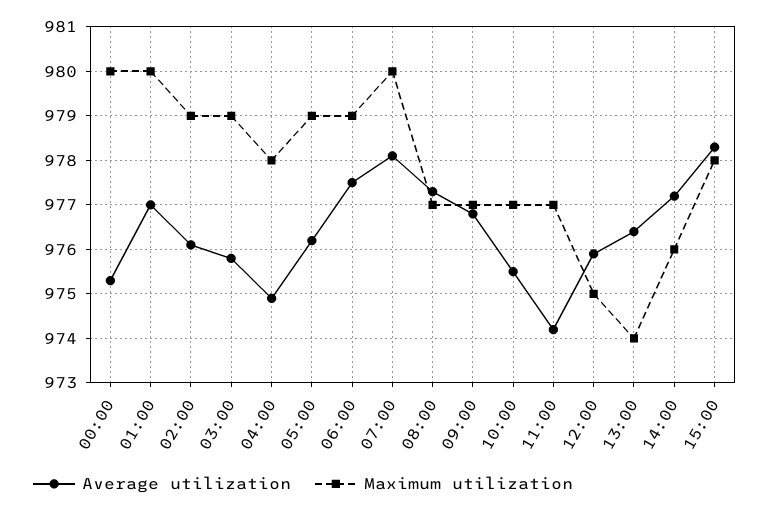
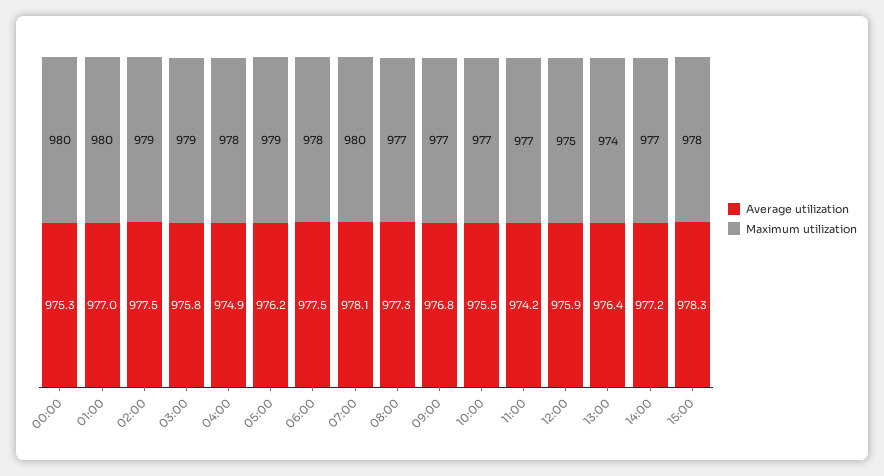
  {
    "Average utilization": {
      "00:00": 975.3,
      "01:00": 977,
-     "02:00": 976,
+     "02:00": 977.5,
      "03:00": 975.8,
      "04:00": 974.9,
      "05:00": 976.2,
      "06:00": 977.5,
      "07:00": 978.1,
      "08:00": 977.3,
      "09:00": 976.8,
      "10:00": 975.5,
      "11:00": 974.2,
      "12:00": 975.9,
      "13:00": 976.4,
      "14:00": 977.2,
      "15:00": 978.3
    },
    "Maximum utilization": {
      "00:00": 980,
      "01:00": 980,
      "02:00": 979,
      "03:00": 979,
      "04:00": 978,
      "05:00": 979,
-     "06:00": 979,
+     "06:00": 978,
      "07:00": 980,
      "08:00": 977,
      "09:00": 977,
      "10:00": 977,
      "11:00": 977,
      "12:00": 975,
      "13:00": 974,
-     "14:00": 976,
+     "14:00": 977,
      "15:00": 978
    }
  }

